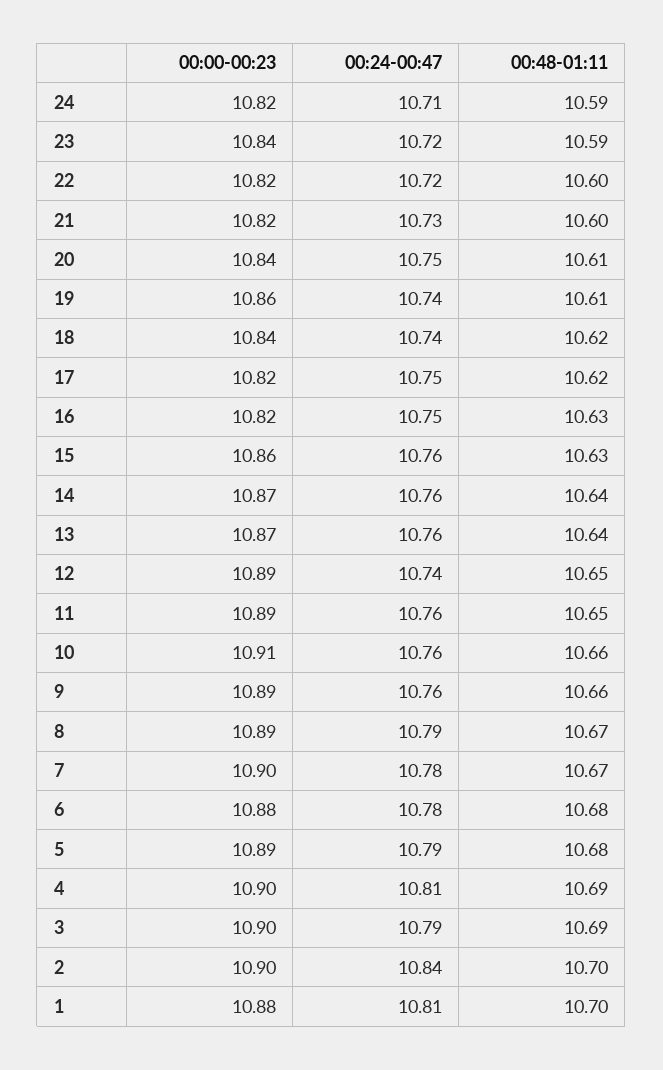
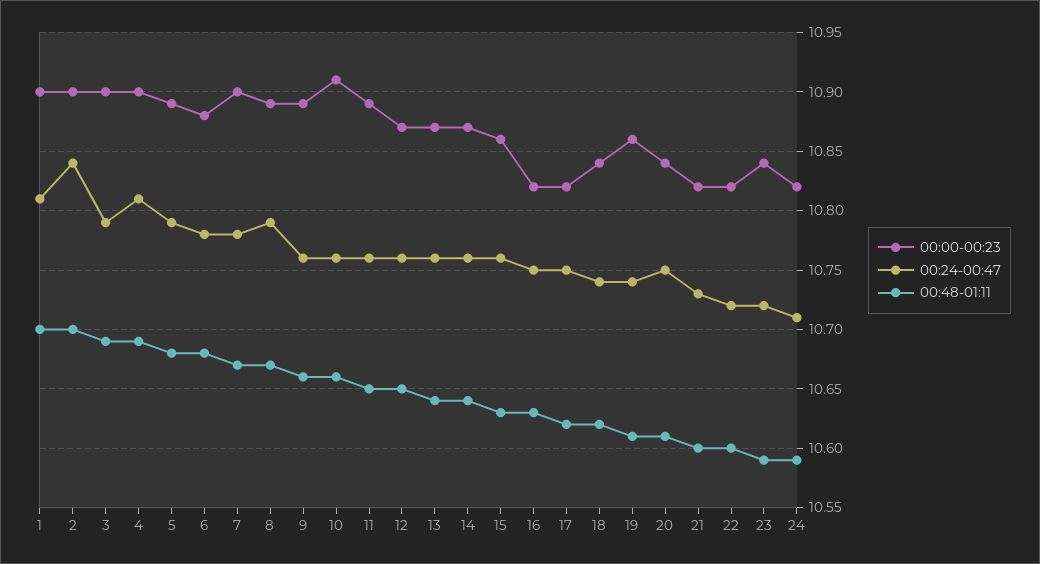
  {
    "00:00-00:23": {
      "24": 10.82,
      "23": 10.84,
      "22": 10.82,
      "21": 10.82,
      "20": 10.84,
      "19": 10.86,
      "18": 10.84,
      "17": 10.82,
      "16": 10.82,
      "15": 10.86,
      "14": 10.87,
      "13": 10.87,
-     "12": 10.89,
+     "12": 10.87,
      "11": 10.89,
      "10": 10.91,
      "9": 10.89,
      "8": 10.89,
      "7": 10.9,
      "6": 10.88,
      "5": 10.89,
      "4": 10.9,
      "3": 10.9,
      "2": 10.9,
-     "1": 10.88
+     "1": 10.9
    },
    "00:24-00:47": {
      "24": 10.71,
      "23": 10.72,
      "22": 10.72,
      "21": 10.73,
      "20": 10.75,
      "19": 10.74,
      "18": 10.74,
      "17": 10.75,
      "16": 10.75,
      "15": 10.76,
      "14": 10.76,
      "13": 10.76,
-     "12": 10.74,
+     "12": 10.76,
      "11": 10.76,
      "10": 10.76,
      "9": 10.76,
      "8": 10.79,
      "7": 10.78,
      "6": 10.78,
      "5": 10.79,
      "4": 10.81,
      "3": 10.79,
      "2": 10.84,
      "1": 10.81
    },
    "00:48-01:11": {
      "24": 10.59,
      "23": 10.59,
      "22": 10.6,
      "21": 10.6,
      "20": 10.61,
      "19": 10.61,
      "18": 10.62,
      "17": 10.62,
      "16": 10.63,
      "15": 10.63,
      "14": 10.64,
      "13": 10.64,
      "12": 10.65,
      "11": 10.65,
      "10": 10.66,
      "9": 10.66,
      "8": 10.67,
      "7": 10.67,
      "6": 10.68,
      "5": 10.68,
      "4": 10.69,
      "3": 10.69,
      "2": 10.7,
      "1": 10.7
    }
  }

